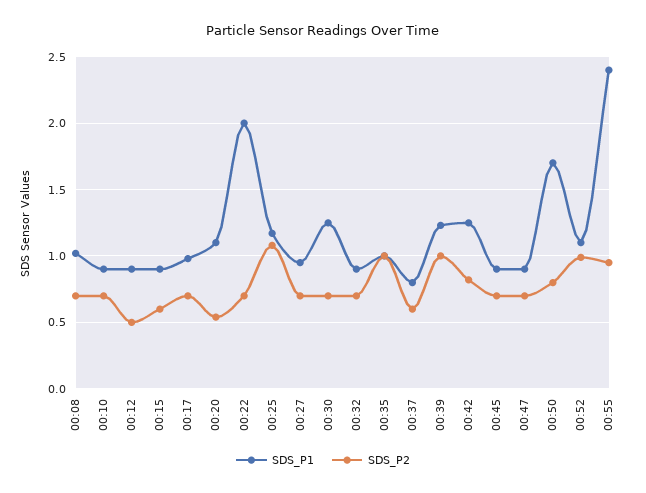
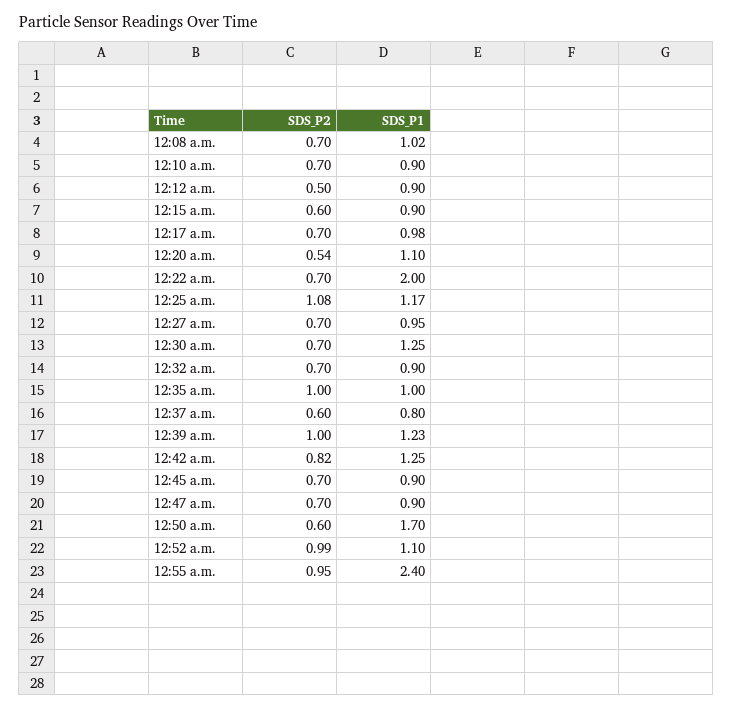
  {
    "SDS_P1": {
      "00:08": 1.02,
      "00:10": 0.9,
      "00:12": 0.9,
      "00:15": 0.9,
      "00:17": 0.98,
      "00:20": 1.1,
      "00:22": 2,
      "00:25": 1.17,
      "00:27": 0.95,
      "00:30": 1.25,
      "00:32": 0.9,
      "00:35": 1,
      "00:37": 0.8,
      "00:39": 1.23,
      "00:42": 1.25,
      "00:45": 0.9,
      "00:47": 0.9,
      "00:50": 1.7,
      "00:52": 1.1,
      "00:55": 2.4
    },
    "SDS_P2": {
      "00:08": 0.7,
      "00:10": 0.7,
      "00:12": 0.5,
      "00:15": 0.6,
      "00:17": 0.7,
      "00:20": 0.54,
      "00:22": 0.7,
      "00:25": 1.08,
      "00:27": 0.7,
      "00:30": 0.7,
      "00:32": 0.7,
      "00:35": 1,
      "00:37": 0.6,
      "00:39": 1,
      "00:42": 0.82,
      "00:45": 0.7,
      "00:47": 0.7,
-     "00:50": 0.8,
+     "00:50": 0.6,
      "00:52": 0.99,
      "00:55": 0.95
    }
  }

